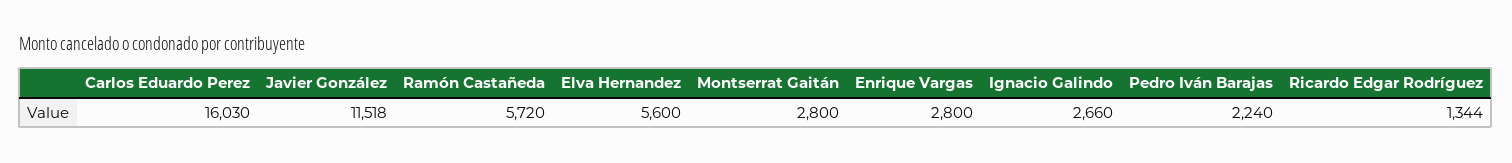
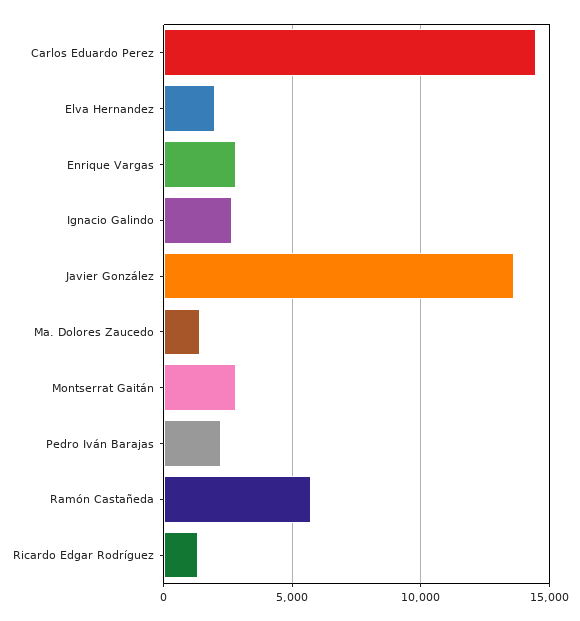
  {
-   "Carlos Eduardo Perez": 16030,
+   "Carlos Eduardo Perez": 14500,
-   "Javier González": 11518,
+   "Javier González": 13500,
    "Ramón Castañeda": 5720,
-   "Elva Hernandez": 5600,
+   "Elva Hernandez": 2000,
    "Montserrat Gaitán": 2800,
    "Enrique Vargas": 2800,
    "Ignacio Galindo": 2660,
    "Pedro Iván Barajas": 2240,
-   "Ricardo Edgar Rodríguez": 1344
+   "Ricardo Edgar Rodríguez": 1344,
+   "Ma. Dolores Zaucedo": 1500
  }

